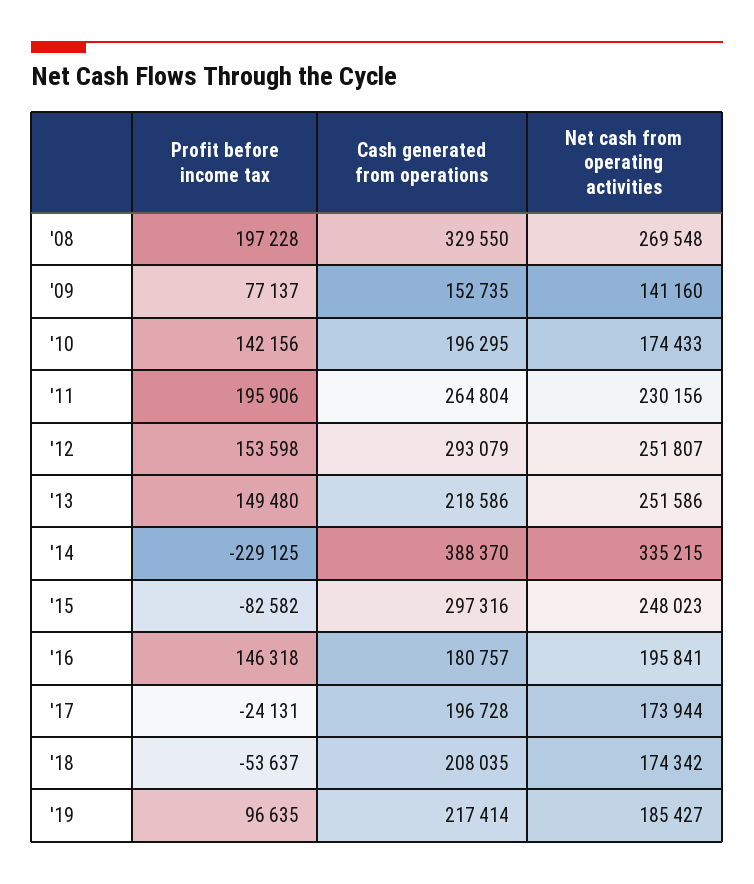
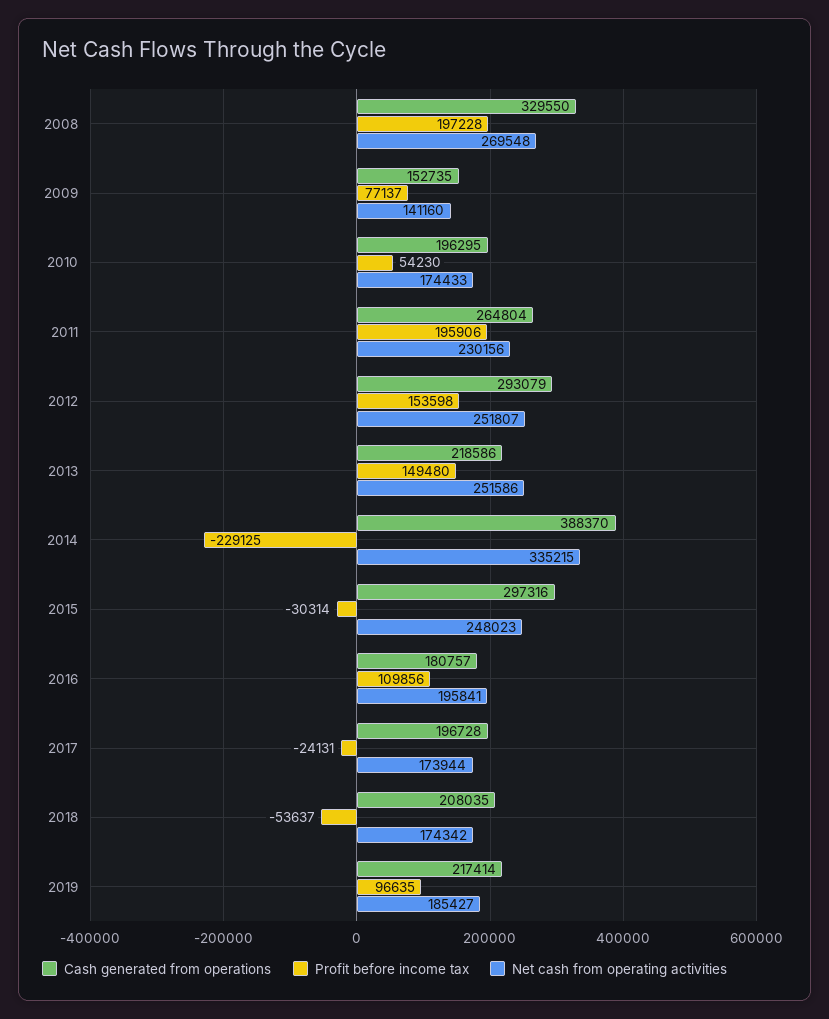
  {
    "Profit before income tax": {
      "'08": 197228,
      "'09": 77137,
-     "'10": 142156,
+     "'10": 54230,
      "'11": 195906,
      "'12": 153598,
      "'13": 149480,
      "'14": -229125,
-     "'15": -82582,
+     "'15": -30314,
-     "'16": 146318,
+     "'16": 109856,
      "'17": -24131,
      "'18": -53637,
      "'19": 96635
    },
    "Cash generated from operations": {
      "'08": 329550,
      "'09": 152735,
      "'10": 196295,
      "'11": 264804,
      "'12": 293079,
      "'13": 218586,
      "'14": 388370,
      "'15": 297316,
      "'16": 180757,
      "'17": 196728,
      "'18": 208035,
      "'19": 217414
    },
    "Net cash from operating activities": {
      "'08": 269548,
      "'09": 141160,
      "'10": 174433,
      "'11": 230156,
      "'12": 251807,
      "'13": 251586,
      "'14": 335215,
      "'15": 248023,
      "'16": 195841,
      "'17": 173944,
      "'18": 174342,
      "'19": 185427
    }
  }

